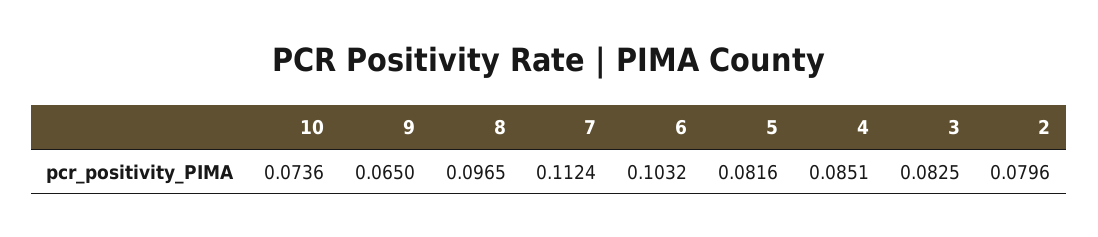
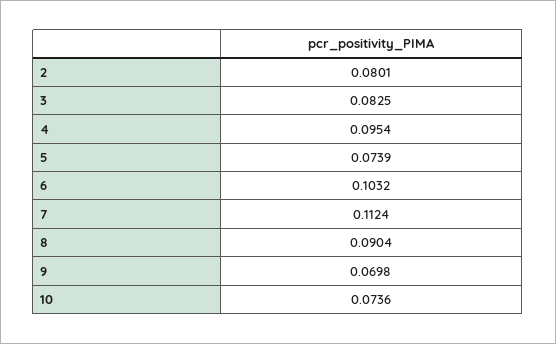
  {
    "10": 0.0736,
-   "9": 0.065,
+   "9": 0.0698,
-   "8": 0.0965,
+   "8": 0.0904,
    "7": 0.1124,
    "6": 0.1032,
-   "5": 0.0816,
+   "5": 0.0739,
-   "4": 0.0851,
+   "4": 0.0954,
    "3": 0.0825,
-   "2": 0.0796
+   "2": 0.0801
  }

